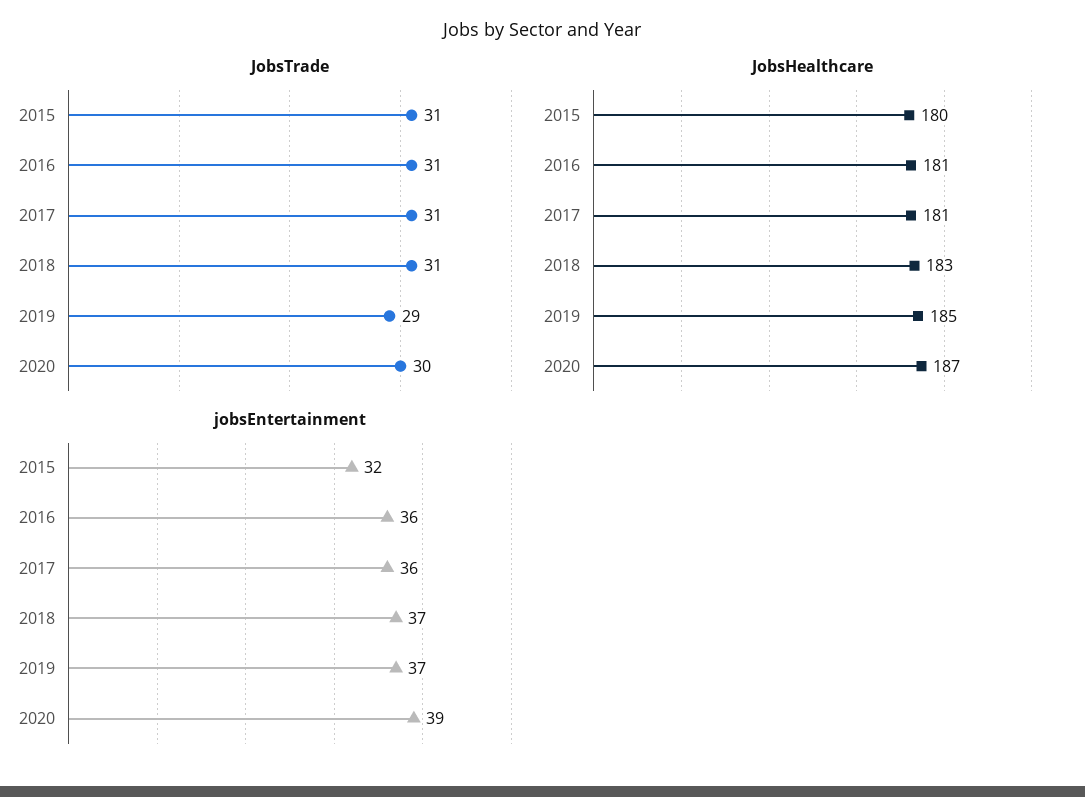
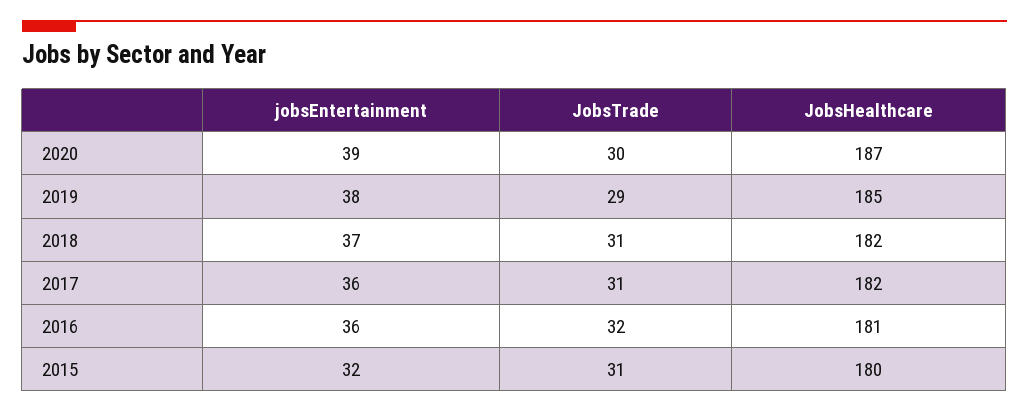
  {
    "JobsTrade": {
      "2015": 31,
-     "2016": 31,
+     "2016": 32,
      "2017": 31,
      "2018": 31,
      "2019": 29,
      "2020": 30
    },
    "JobsHealthcare": {
      "2015": 180,
      "2016": 181,
-     "2017": 181,
+     "2017": 182,
-     "2018": 183,
+     "2018": 182,
      "2019": 185,
      "2020": 187
    },
    "jobsEntertainment": {
      "2015": 32,
      "2016": 36,
      "2017": 36,
      "2018": 37,
-     "2019": 37,
+     "2019": 38,
      "2020": 39
    }
  }

